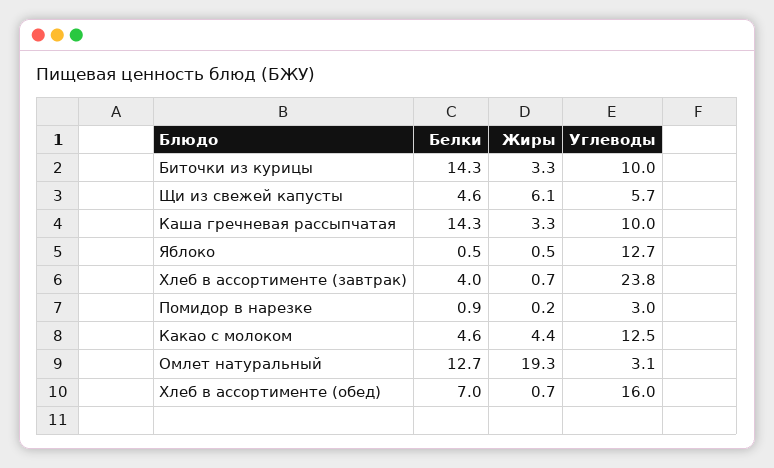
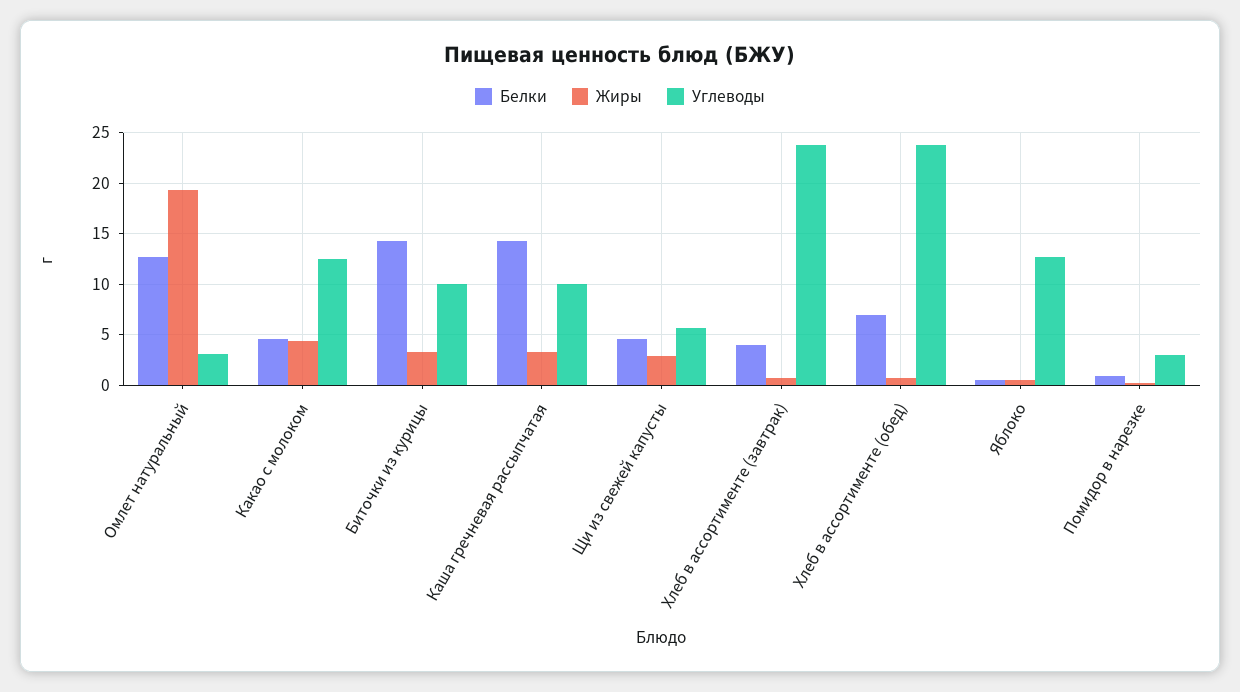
  {
    "Белки": {
      "Биточки из курицы": 14.3,
      "Щи из свежей капусты": 4.6,
      "Каша гречневая рассыпчатая": 14.3,
      "Яблоко": 0.5,
      "Хлеб в ассортименте (завтрак)": 4,
      "Помидор в нарезке": 0.9,
      "Какао с молоком": 4.6,
      "Омлет натуральный": 12.7,
      "Хлеб в ассортименте (обед)": 7
    },
    "Жиры": {
      "Биточки из курицы": 3.3,
-     "Щи из свежей капусты": 6.1,
+     "Щи из свежей капусты": 3,
      "Каша гречневая рассыпчатая": 3.3,
      "Яблоко": 0.5,
      "Хлеб в ассортименте (завтрак)": 0.7,
      "Помидор в нарезке": 0.2,
      "Какао с молоком": 4.4,
      "Омлет натуральный": 19.3,
      "Хлеб в ассортименте (обед)": 0.7
    },
    "Углеводы": {
      "Биточки из курицы": 10,
      "Щи из свежей капусты": 5.7,
      "Каша гречневая рассыпчатая": 10,
      "Яблоко": 12.7,
      "Хлеб в ассортименте (завтрак)": 23.8,
      "Помидор в нарезке": 3,
      "Какао с молоком": 12.5,
      "Омлет натуральный": 3.1,
-     "Хлеб в ассортименте (обед)": 16
+     "Хлеб в ассортименте (обед)": 24
    }
  }

